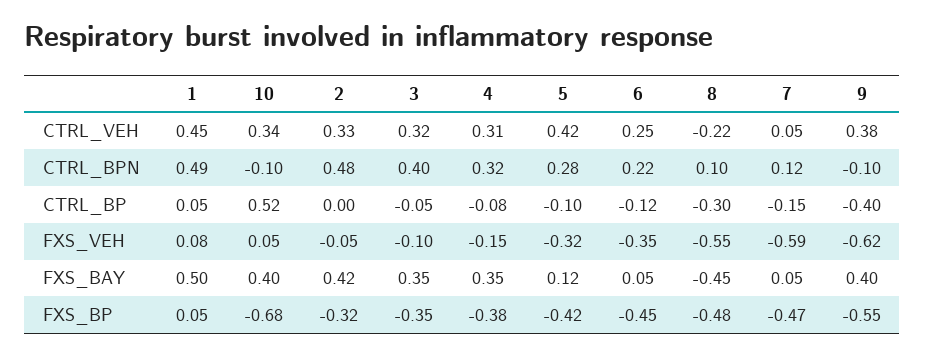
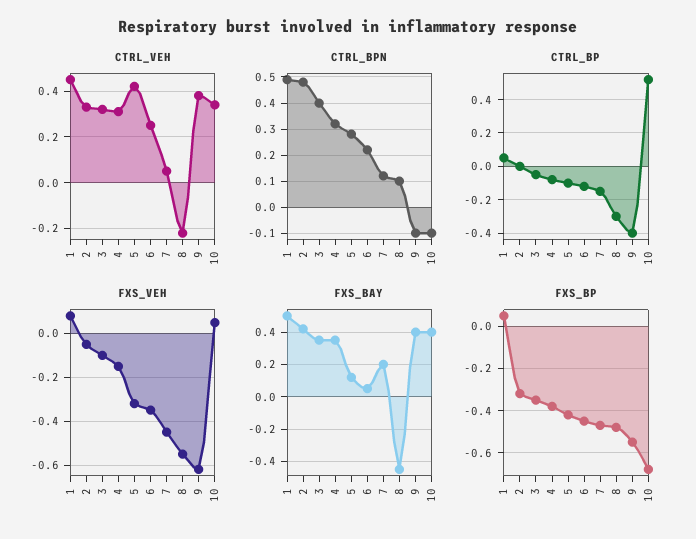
  {
    "CTRL_VEH": {
      "1": 0.45,
      "10": 0.34,
      "2": 0.33,
      "3": 0.32,
      "4": 0.31,
      "5": 0.42,
      "6": 0.25,
      "8": -0.22,
      "7": 0.05,
      "9": 0.38
    },
    "CTRL_BPN": {
      "1": 0.49,
      "10": -0.1,
      "2": 0.48,
      "3": 0.4,
      "4": 0.32,
      "5": 0.28,
      "6": 0.22,
      "8": 0.1,
      "7": 0.12,
      "9": -0.1
    },
    "CTRL_BP": {
      "1": 0.05,
      "10": 0.52,
      "2": 0,
      "3": -0.05,
      "4": -0.08,
      "5": -0.1,
      "6": -0.12,
      "8": -0.3,
      "7": -0.15,
      "9": -0.4
    },
    "FXS_VEH": {
      "1": 0.08,
      "10": 0.05,
      "2": -0.05,
      "3": -0.1,
      "4": -0.15,
      "5": -0.32,
      "6": -0.35,
      "8": -0.55,
-     "7": -0.59,
+     "7": -0.45,
      "9": -0.62
    },
    "FXS_BAY": {
      "1": 0.5,
      "10": 0.4,
      "2": 0.42,
      "3": 0.35,
      "4": 0.35,
      "5": 0.12,
      "6": 0.05,
      "8": -0.45,
-     "7": 0.05,
+     "7": 0.2,
      "9": 0.4
    },
    "FXS_BP": {
      "1": 0.05,
      "10": -0.68,
      "2": -0.32,
      "3": -0.35,
      "4": -0.38,
      "5": -0.42,
      "6": -0.45,
      "8": -0.48,
      "7": -0.47,
      "9": -0.55
    }
  }

